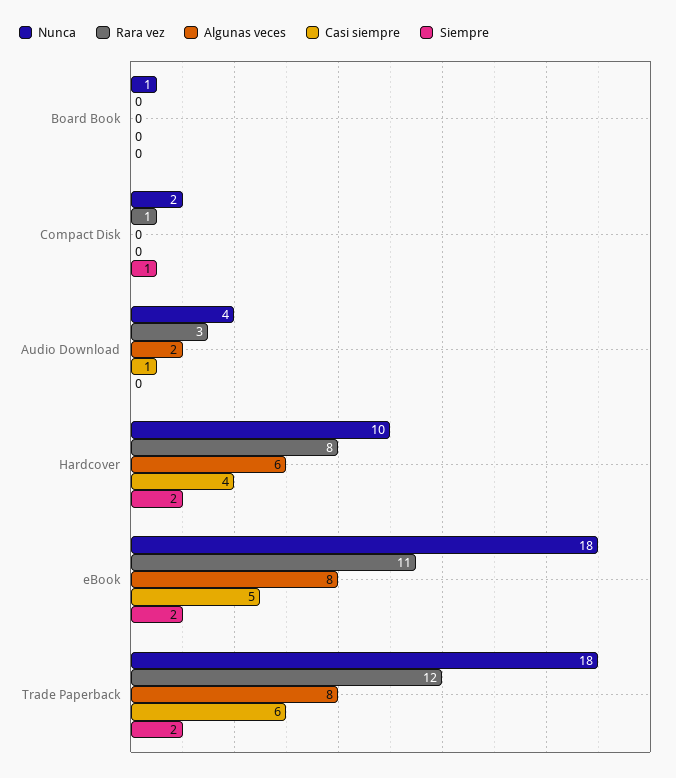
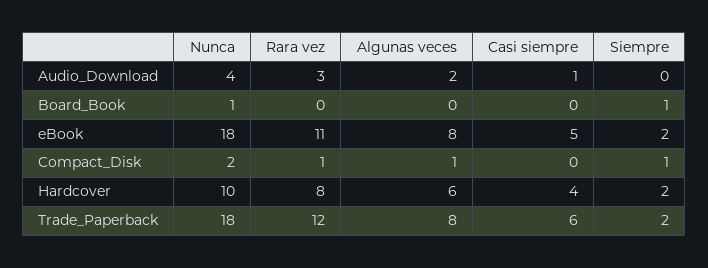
  {
    "Nunca": {
      "Board Book": 1,
      "Compact Disk": 2,
      "Audio Download": 4,
      "Hardcover": 10,
      "eBook": 18,
      "Trade Paperback": 18
    },
    "Rara vez": {
      "Board Book": 0,
      "Compact Disk": 1,
      "Audio Download": 3,
      "Hardcover": 8,
      "eBook": 11,
      "Trade Paperback": 12
    },
    "Algunas veces": {
      "Board Book": 0,
-     "Compact Disk": 0,
+     "Compact Disk": 1,
      "Audio Download": 2,
      "Hardcover": 6,
      "eBook": 8,
      "Trade Paperback": 8
    },
    "Casi siempre": {
      "Board Book": 0,
      "Compact Disk": 0,
      "Audio Download": 1,
      "Hardcover": 4,
      "eBook": 5,
      "Trade Paperback": 6
    },
    "Siempre": {
-     "Board Book": 0,
+     "Board Book": 1,
      "Compact Disk": 1,
      "Audio Download": 0,
      "Hardcover": 2,
      "eBook": 2,
      "Trade Paperback": 2
    }
  }

